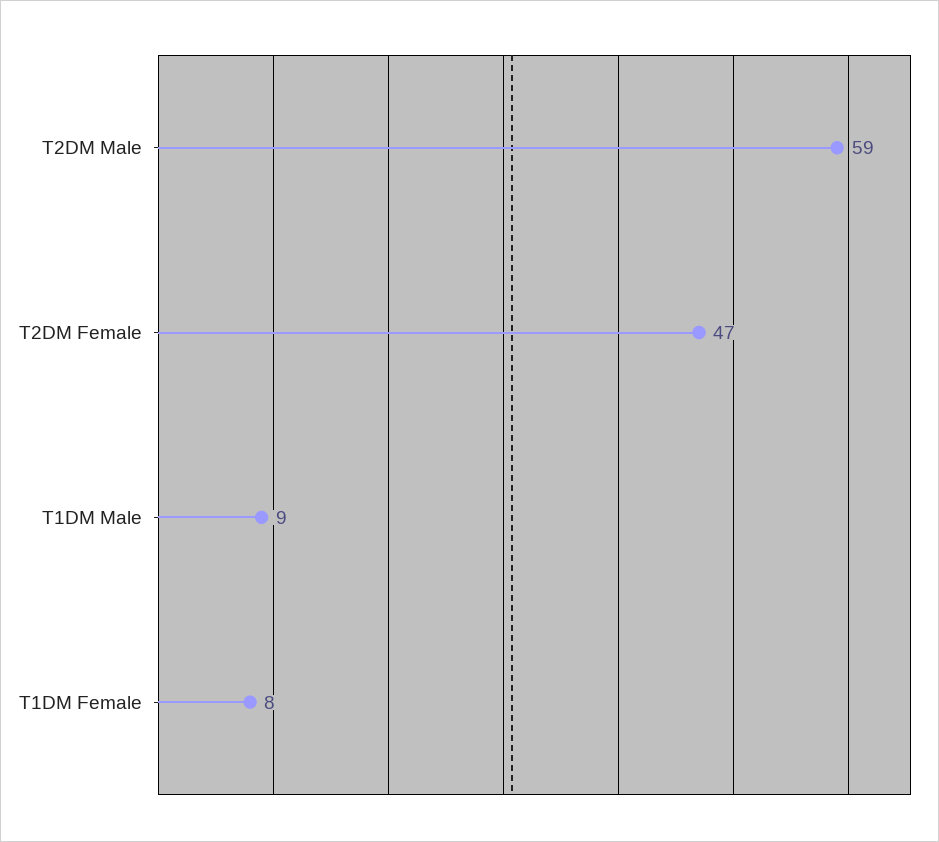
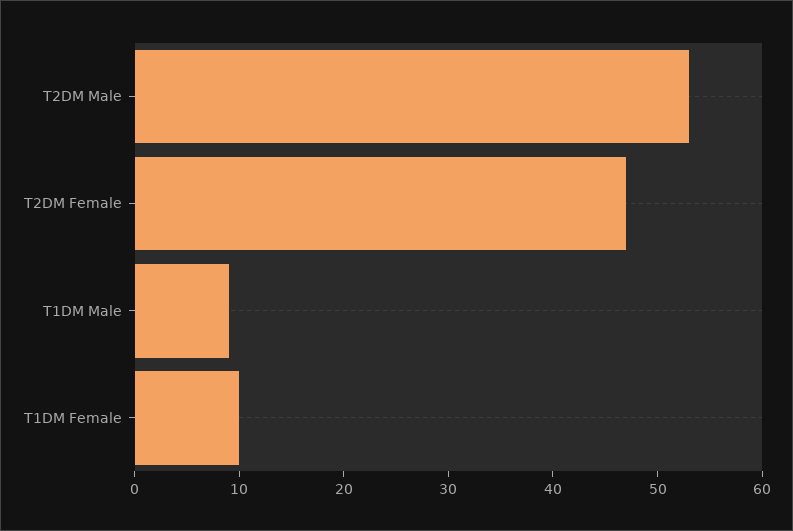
  {
-   "T2DM Male": 59,
+   "T2DM Male": 53,
    "T2DM Female": 47,
    "T1DM Male": 9,
-   "T1DM Female": 8
+   "T1DM Female": 10
  }

